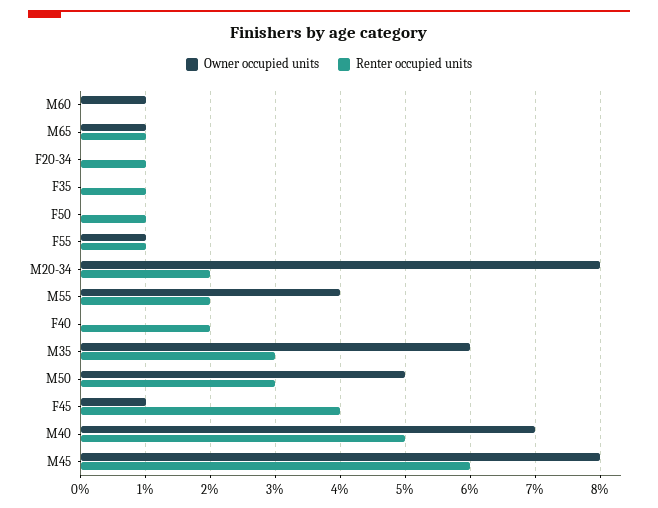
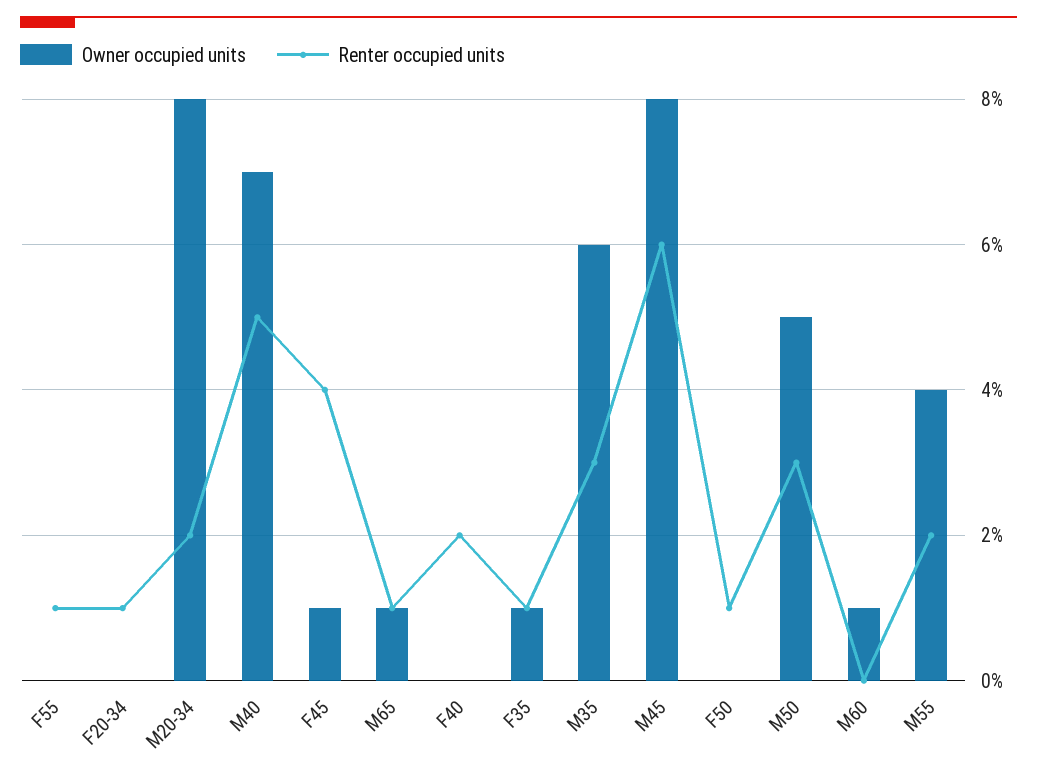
  {
    "Owner occupied units": {
      "M60": 1,
      "M65": 1,
      "F20-34": 0,
-     "F35": 0,
+     "F35": 1,
      "F50": 0,
-     "F55": 1,
+     "F55": 0,
      "M20-34": 8,
      "M55": 4,
      "F40": 0,
      "M35": 6,
      "M50": 5,
      "F45": 1,
      "M40": 7,
      "M45": 8
    },
    "Renter occupied units": {
      "M60": 0,
      "M65": 1,
      "F20-34": 1,
      "F35": 1,
      "F50": 1,
      "F55": 1,
      "M20-34": 2,
      "M55": 2,
      "F40": 2,
      "M35": 3,
      "M50": 3,
      "F45": 4,
      "M40": 5,
      "M45": 6
    }
  }

